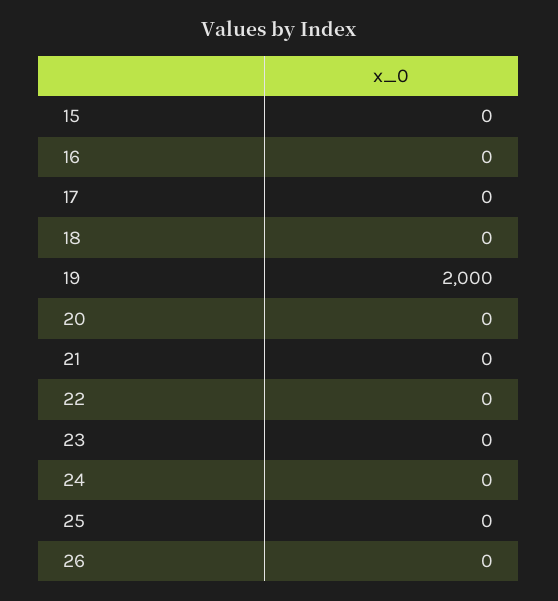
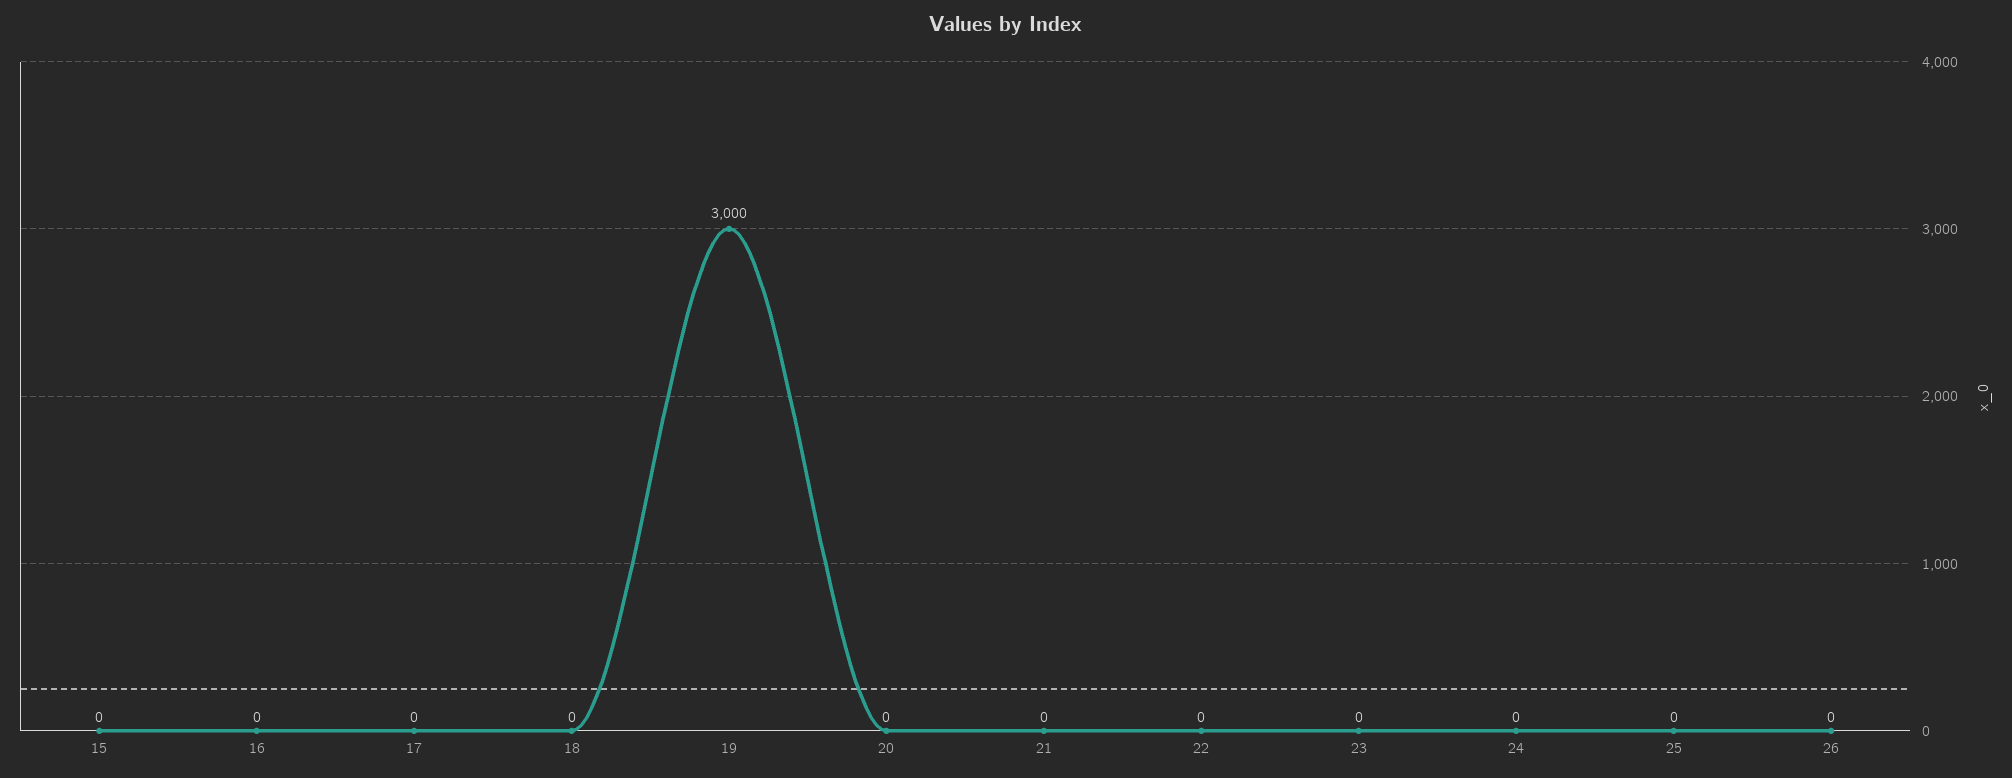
  {
    "15": 0,
    "16": 0,
    "17": 0,
    "18": 0,
-   "19": 2000,
+   "19": 3000,
    "20": 0,
    "21": 0,
    "22": 0,
    "23": 0,
    "24": 0,
    "25": 0,
    "26": 0
  }

